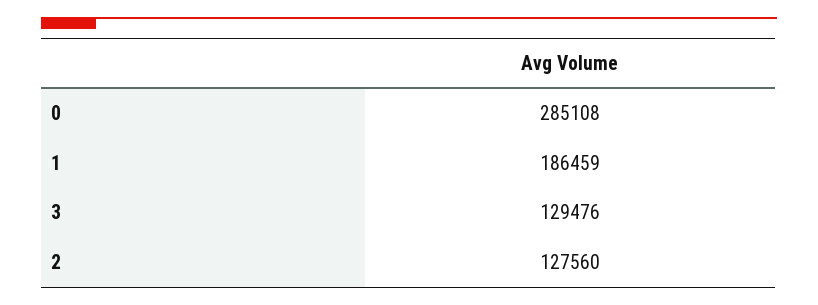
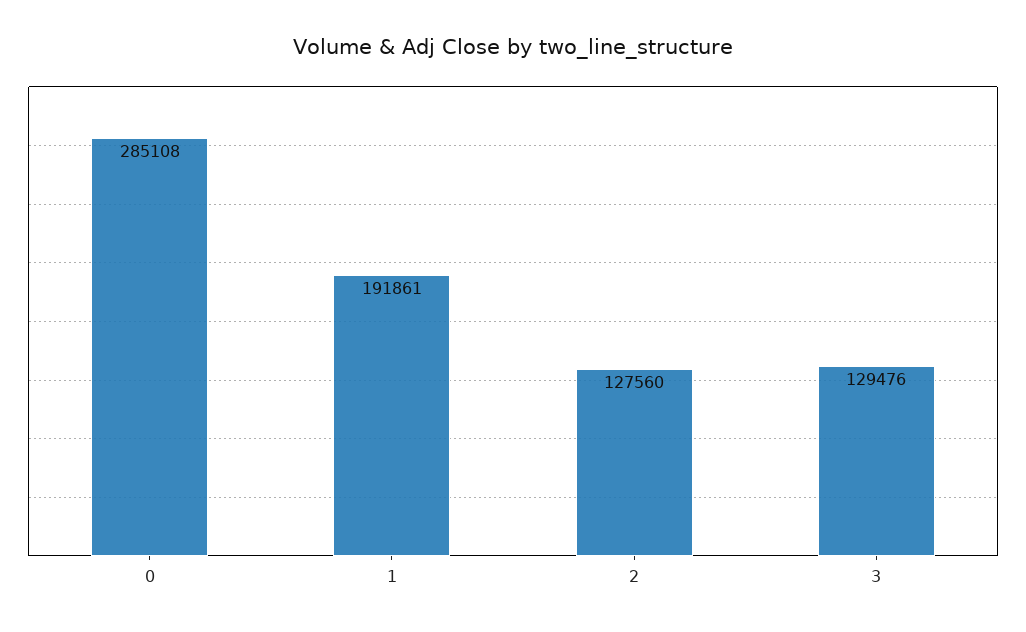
  {
    "0": 285108,
-   "1": 186459,
+   "1": 191861,
    "3": 129476,
    "2": 127560
  }

